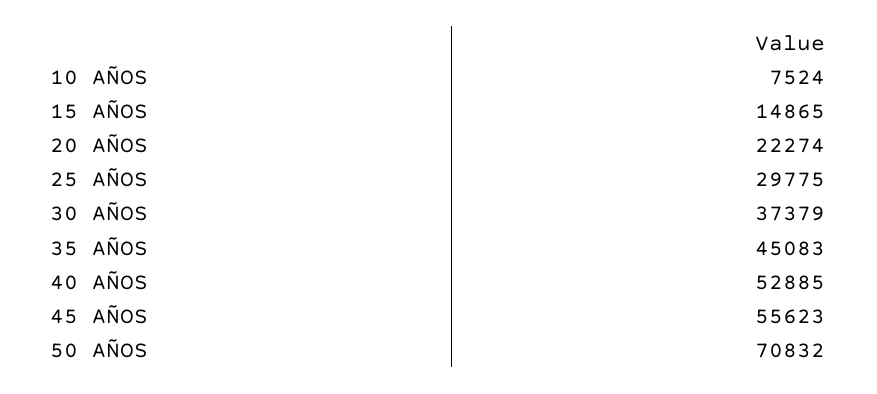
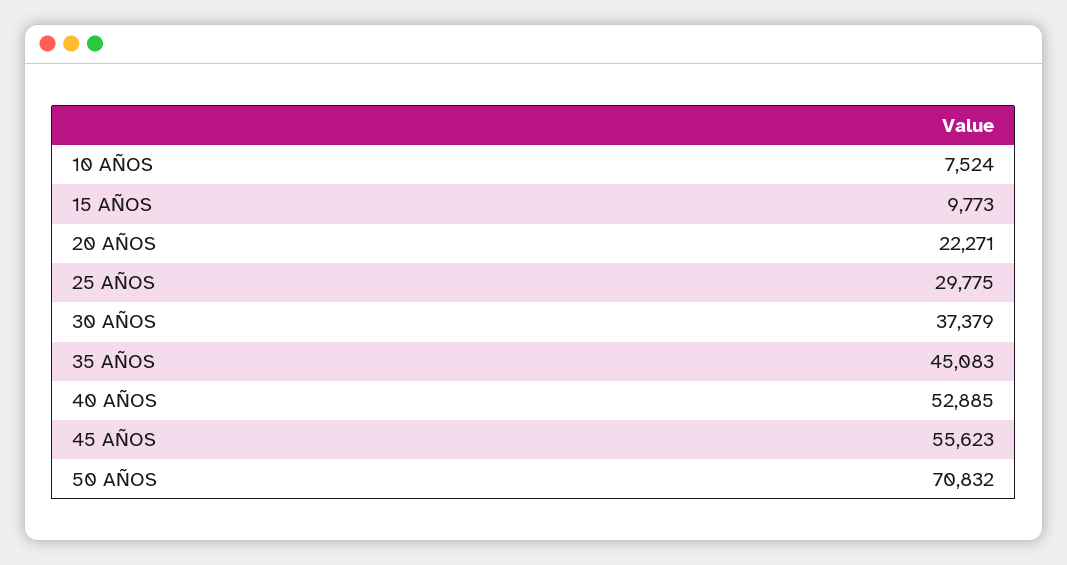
  {
    "10 AÑOS": 7524,
-   "15 AÑOS": 14865,
+   "15 AÑOS": 9773,
-   "20 AÑOS": 22274,
+   "20 AÑOS": 22271,
    "25 AÑOS": 29775,
    "30 AÑOS": 37379,
    "35 AÑOS": 45083,
    "40 AÑOS": 52885,
    "45 AÑOS": 55623,
    "50 AÑOS": 70832
  }

